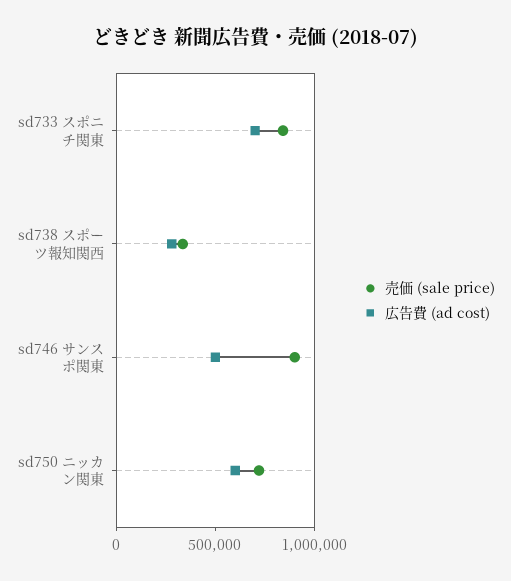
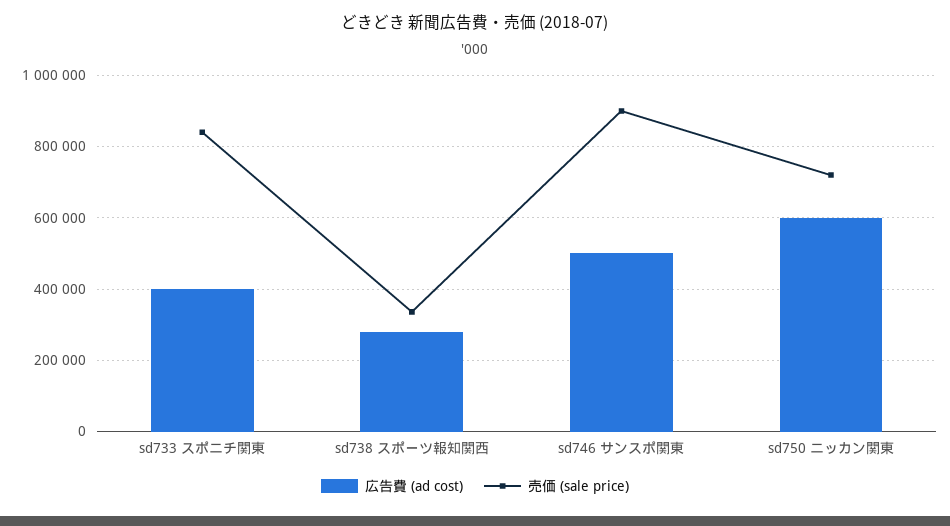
  {
    "売価 (sale price)": {
      "sd733 スポニチ関東": 840000,
      "sd738 スポーツ報知関西": 340000,
      "sd746 サンスポ関東": 900000,
      "sd750 ニッカン関東": 720000
    },
    "広告費 (ad cost)": {
-     "sd733 スポニチ関東": 700000,
+     "sd733 スポニチ関東": 400000,
      "sd738 スポーツ報知関西": 280000,
      "sd746 サンスポ関東": 500000,
      "sd750 ニッカン関東": 600000
    }
  }

